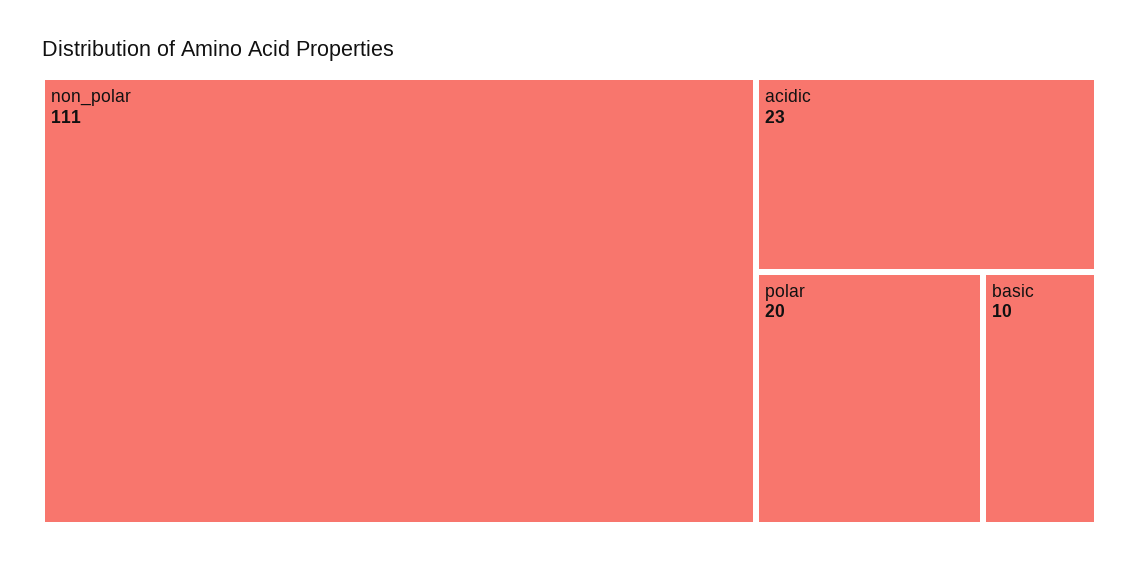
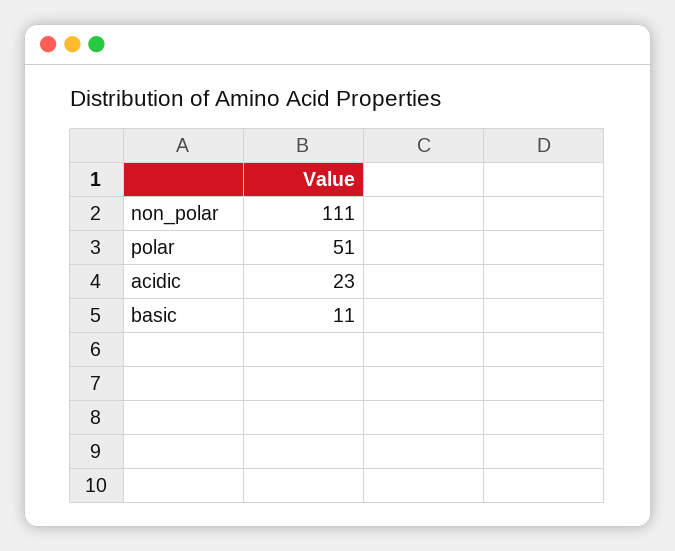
  {
    "non_polar": 111,
    "acidic": 23,
-   "polar": 20,
+   "polar": 51,
-   "basic": 10
+   "basic": 11
  }

